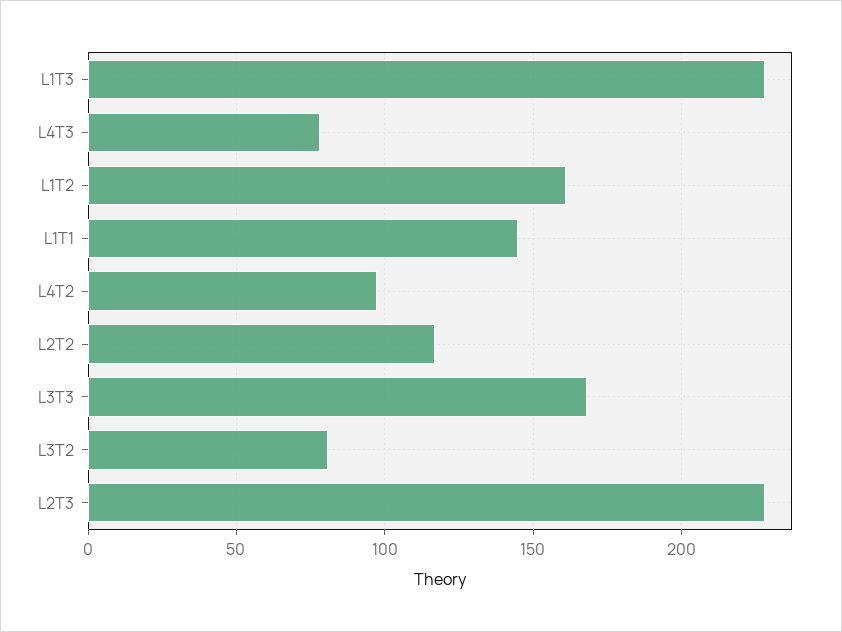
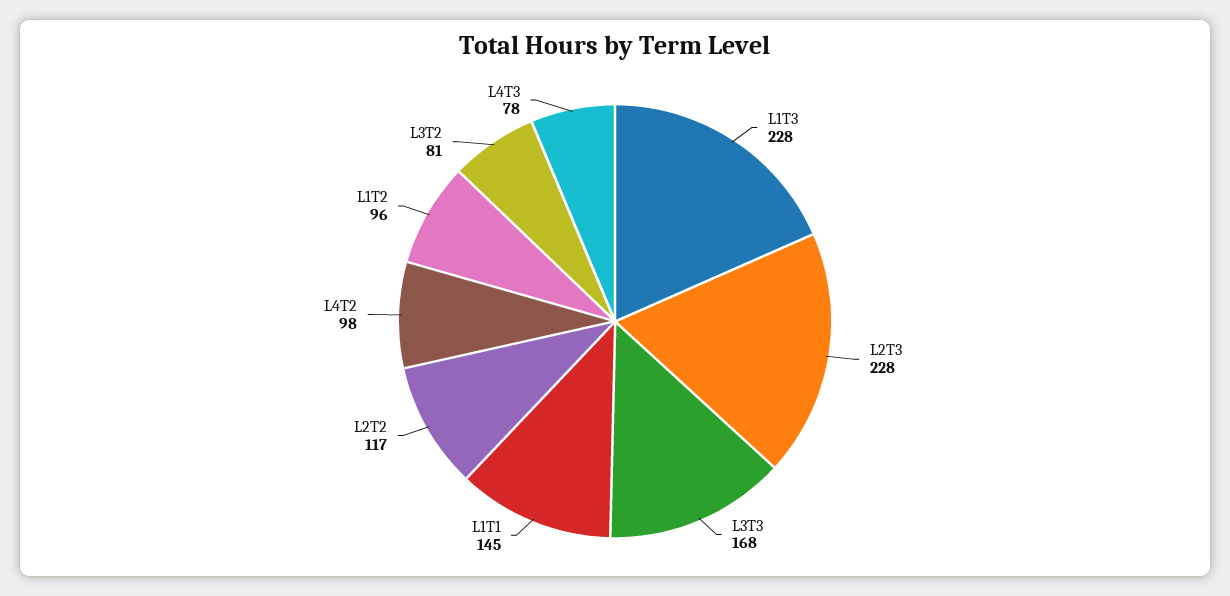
  {
    "L1T3": 228,
    "L4T3": 78,
-   "L1T2": 160,
+   "L1T2": 96,
    "L1T1": 145,
    "L4T2": 98,
    "L2T2": 117,
    "L3T3": 168,
    "L3T2": 81,
    "L2T3": 228
  }

